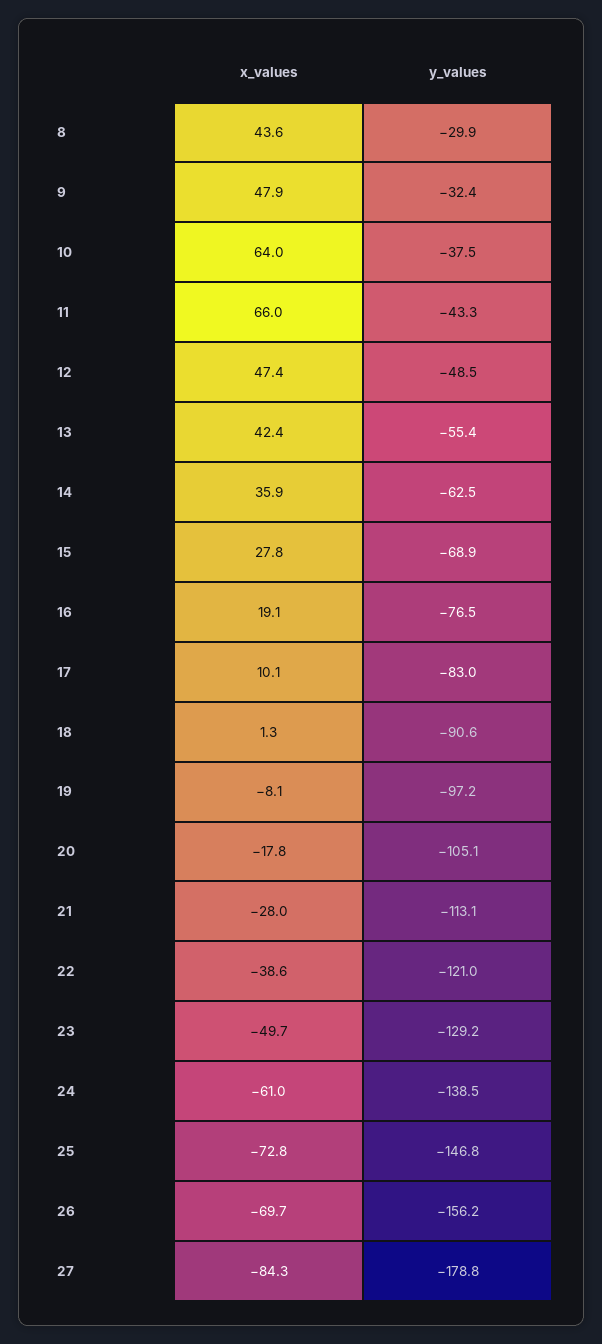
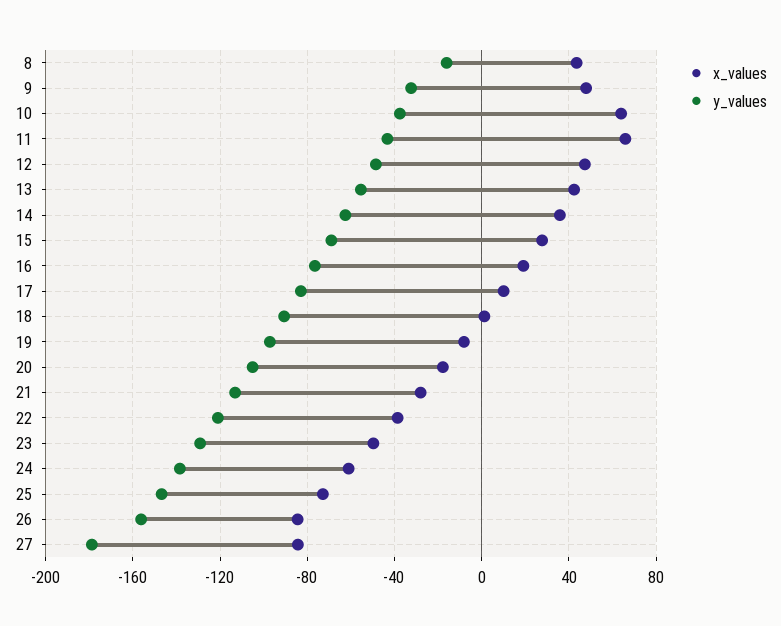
  {
    "x_values": {
      "8": 43.6,
      "9": 47.9,
      "10": 64,
      "11": 66,
      "12": 47.4,
      "13": 42.4,
      "14": 35.9,
      "15": 27.8,
      "16": 19.1,
      "17": 10.1,
      "18": 1.3,
      "19": -8.1,
      "20": -17.8,
      "21": -28,
      "22": -38.6,
      "23": -49.7,
      "24": -61,
      "25": -72.8,
-     "26": -69.7,
+     "26": -85,
      "27": -84.3
    },
    "y_values": {
-     "8": -29.9,
+     "8": -15,
      "9": -32.4,
      "10": -37.5,
      "11": -43.3,
      "12": -48.5,
      "13": -55.4,
      "14": -62.5,
      "15": -68.9,
      "16": -76.5,
      "17": -83,
      "18": -90.6,
      "19": -97.2,
      "20": -105.1,
      "21": -113.1,
      "22": -121,
      "23": -129.2,
      "24": -138.5,
      "25": -146.8,
      "26": -156.2,
      "27": -178.8
    }
  }

